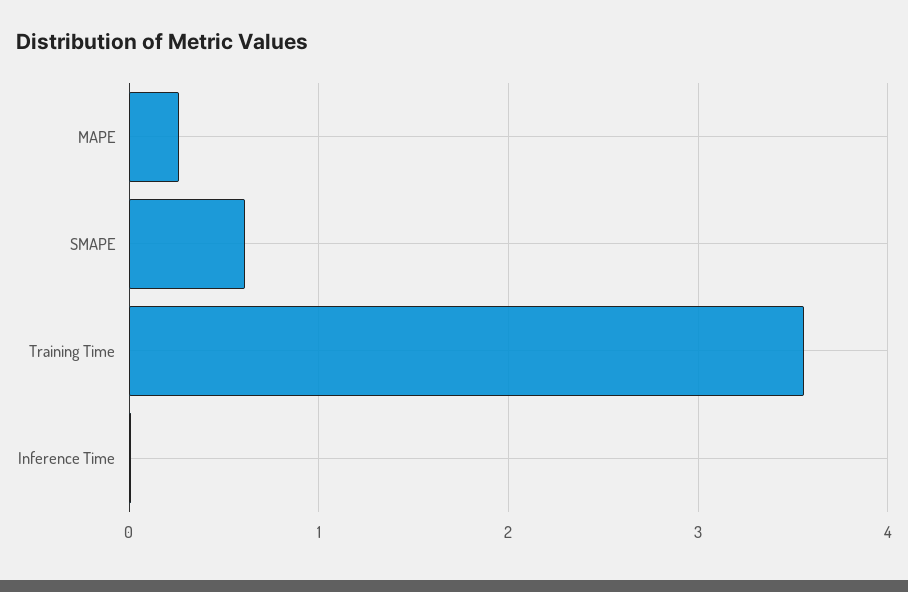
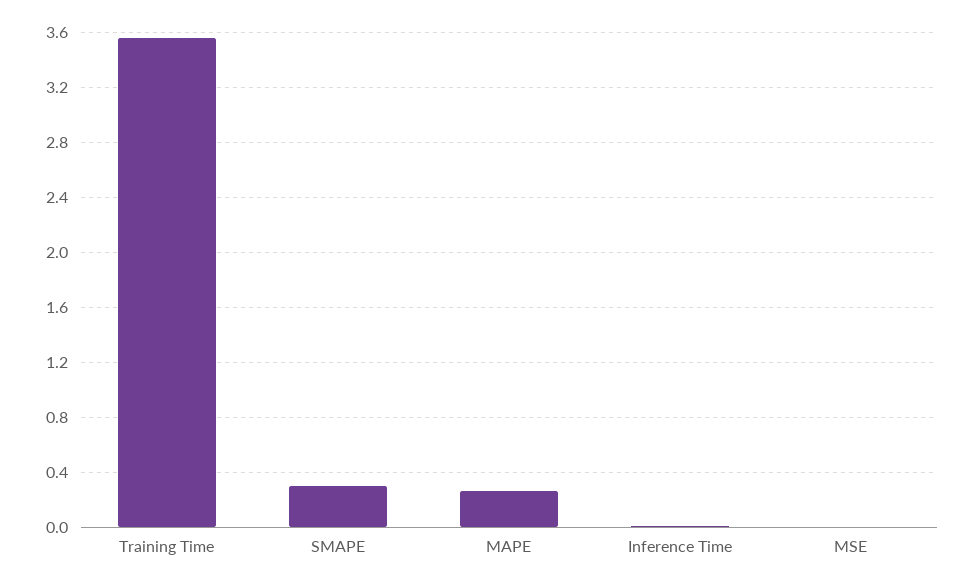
  {
    "MAPE": 0.25,
-   "SMAPE": 0.6,
+   "SMAPE": 0.3,
    "Training Time": 3.55,
-   "Inference Time": 0
+   "Inference Time": 0,
+   "MSE": 0
  }

